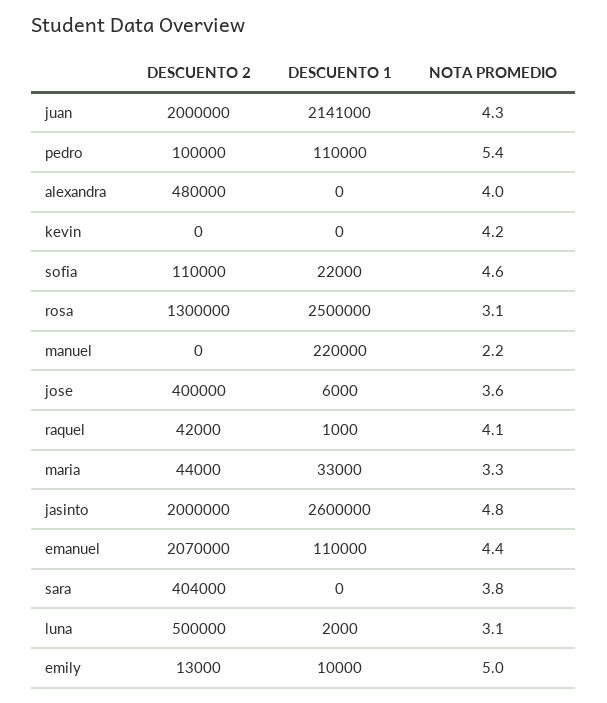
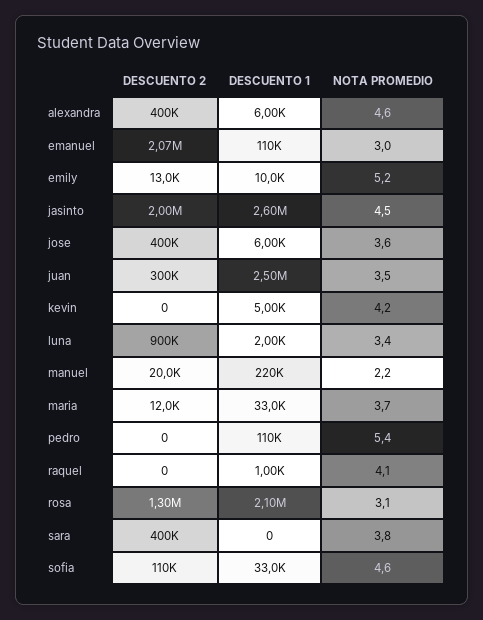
  {
    "DESCUENTO 2": {
-     "juan": 2000000,
+     "juan": 300000,
-     "pedro": 100000,
+     "pedro": 0,
-     "alexandra": 480000,
+     "alexandra": 400000,
      "kevin": 0,
      "sofia": 110000,
      "rosa": 1300000,
-     "manuel": 0,
+     "manuel": 20000,
      "jose": 400000,
-     "raquel": 42000,
+     "raquel": 0,
-     "maria": 44000,
+     "maria": 12000,
      "jasinto": 2000000,
      "emanuel": 2070000,
-     "sara": 404000,
+     "sara": 400000,
-     "luna": 500000,
+     "luna": 900000,
      "emily": 13000
    },
    "DESCUENTO 1": {
-     "juan": 2141000,
+     "juan": 2500000,
      "pedro": 110000,
-     "alexandra": 0,
+     "alexandra": 6000,
-     "kevin": 0,
+     "kevin": 5000,
-     "sofia": 22000,
+     "sofia": 33000,
-     "rosa": 2500000,
+     "rosa": 2100000,
      "manuel": 220000,
      "jose": 6000,
      "raquel": 1000,
      "maria": 33000,
      "jasinto": 2600000,
      "emanuel": 110000,
      "sara": 0,
      "luna": 2000,
      "emily": 10000
    },
    "NOTA PROMEDIO": {
-     "juan": 4.3,
+     "juan": 3.5,
      "pedro": 5.4,
-     "alexandra": 4,
+     "alexandra": 4.6,
      "kevin": 4.2,
      "sofia": 4.6,
      "rosa": 3.1,
      "manuel": 2.2,
      "jose": 3.6,
      "raquel": 4.1,
-     "maria": 3.3,
+     "maria": 3.7,
-     "jasinto": 4.8,
+     "jasinto": 4.5,
-     "emanuel": 4.4,
+     "emanuel": 3,
      "sara": 3.8,
-     "luna": 3.1,
+     "luna": 3.4,
-     "emily": 5
+     "emily": 5.2
    }
  }

